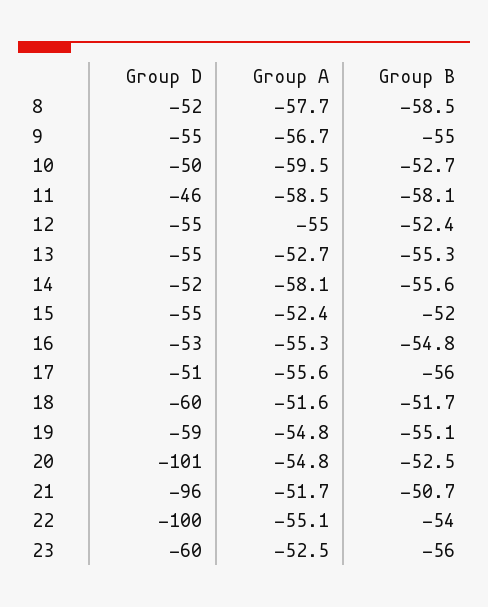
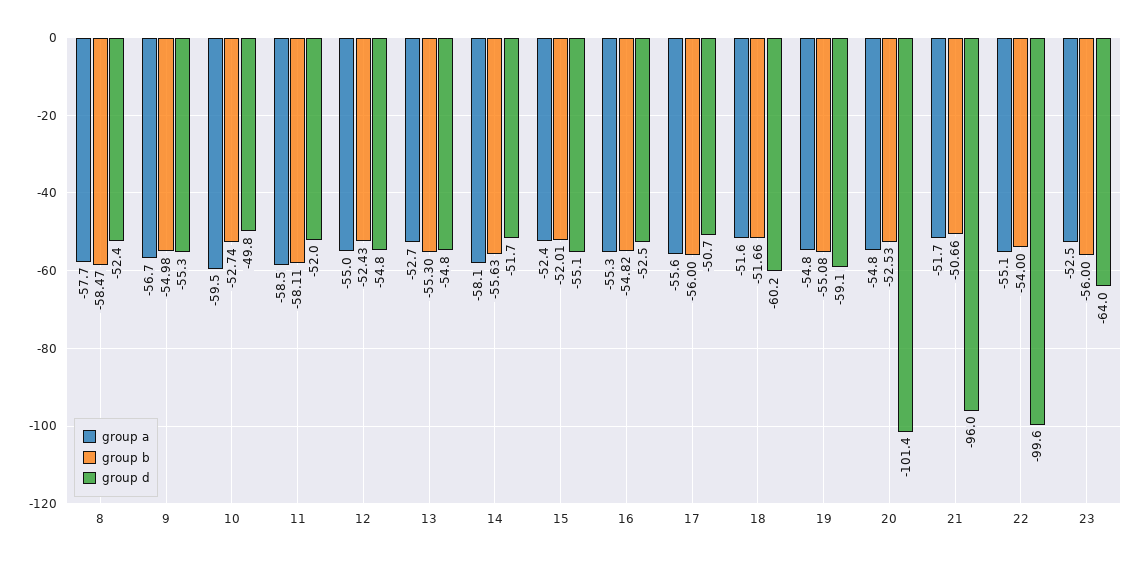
  {
    "Group D": {
      "8": -52.4,
      "9": -55.3,
      "10": -49.8,
-     "11": -46,
+     "11": -52,
      "12": -54.8,
      "13": -54.8,
      "14": -51.7,
      "15": -55.1,
      "16": -52.5,
      "17": -50.7,
      "18": -60.2,
      "19": -59.1,
      "20": -101.4,
      "21": -96,
      "22": -99.6,
-     "23": -60
+     "23": -64
    },
    "Group A": {
      "8": -57.7,
      "9": -56.7,
      "10": -59.5,
      "11": -58.5,
      "12": -55,
      "13": -52.7,
      "14": -58.1,
      "15": -52.4,
      "16": -55.3,
      "17": -55.6,
      "18": -51.6,
      "19": -54.8,
      "20": -54.8,
      "21": -51.7,
      "22": -55.1,
      "23": -52.5
    },
    "Group B": {
      "8": -58.47,
      "9": -54.98,
      "10": -52.74,
      "11": -58.11,
      "12": -52.43,
      "13": -55.3,
      "14": -55.63,
      "15": -52.01,
      "16": -54.82,
      "17": -56,
      "18": -51.66,
      "19": -55.08,
      "20": -52.53,
      "21": -50.66,
      "22": -54,
      "23": -56
    }
  }

